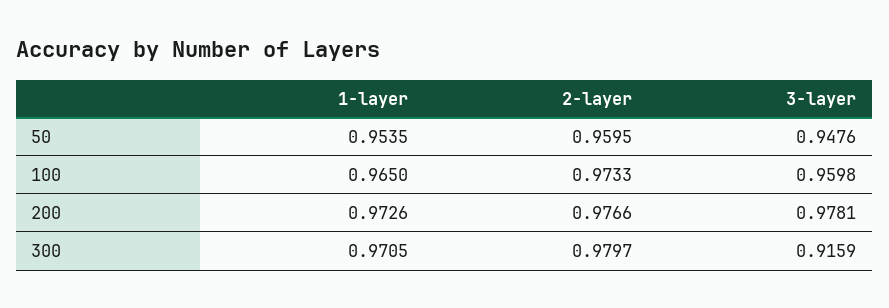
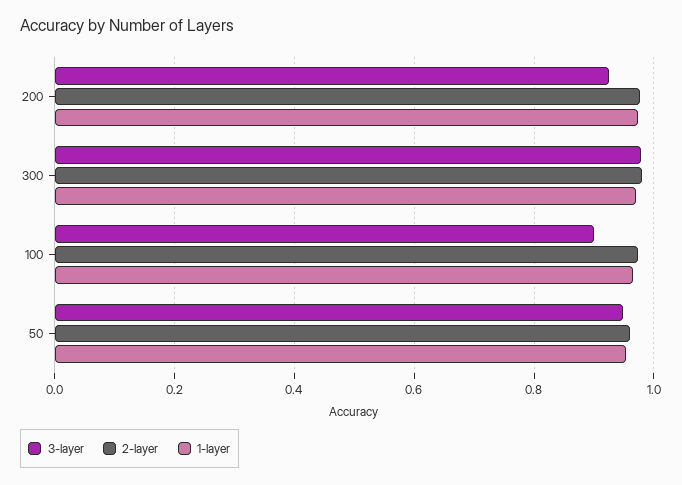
  {
    "1-layer": {
      "50": 0.9535,
      "100": 0.965,
      "200": 0.9726,
      "300": 0.9705
    },
    "2-layer": {
      "50": 0.9595,
      "100": 0.9733,
      "200": 0.9766,
      "300": 0.9797
    },
    "3-layer": {
      "50": 0.9476,
-     "100": 0.9598,
+     "100": 0.9,
-     "200": 0.9781,
+     "200": 0.92,
-     "300": 0.9159
+     "300": 0.98
    }
  }

